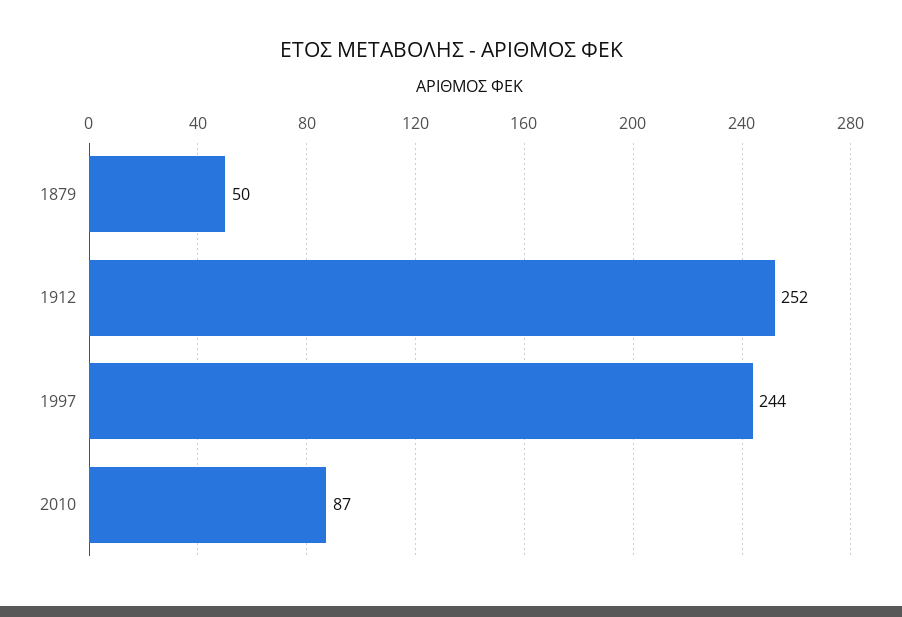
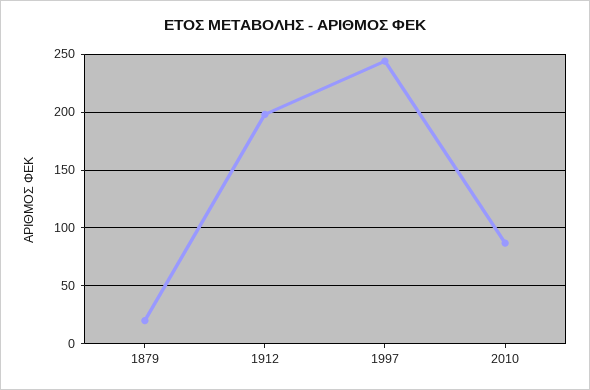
  {
-   "1879": 50,
+   "1879": 20,
-   "1912": 252,
+   "1912": 200,
    "1997": 244,
    "2010": 87
  }

